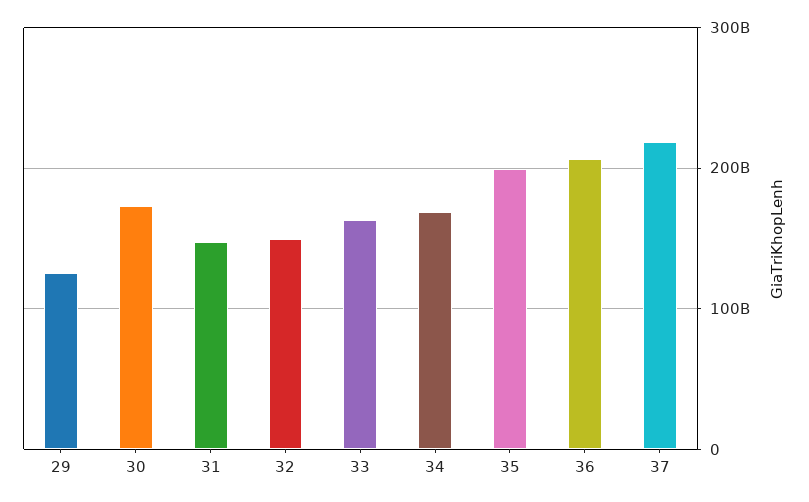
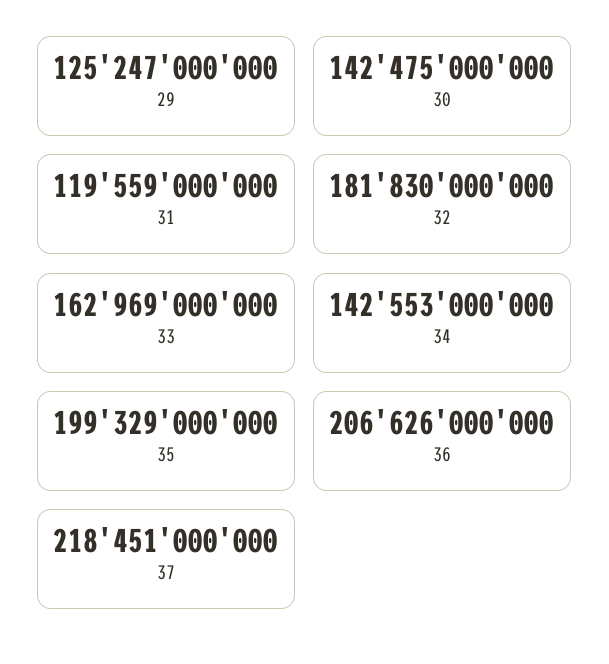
  {
    "29": 125247000000,
-   "30": 170000000000,
+   "30": 142475000000,
-   "31": 150000000000,
+   "31": 119559000000,
-   "32": 150000000000,
+   "32": 181830000000,
    "33": 162969000000,
-   "34": 170000000000,
+   "34": 142553000000,
    "35": 199329000000,
    "36": 206626000000,
    "37": 218451000000
  }

